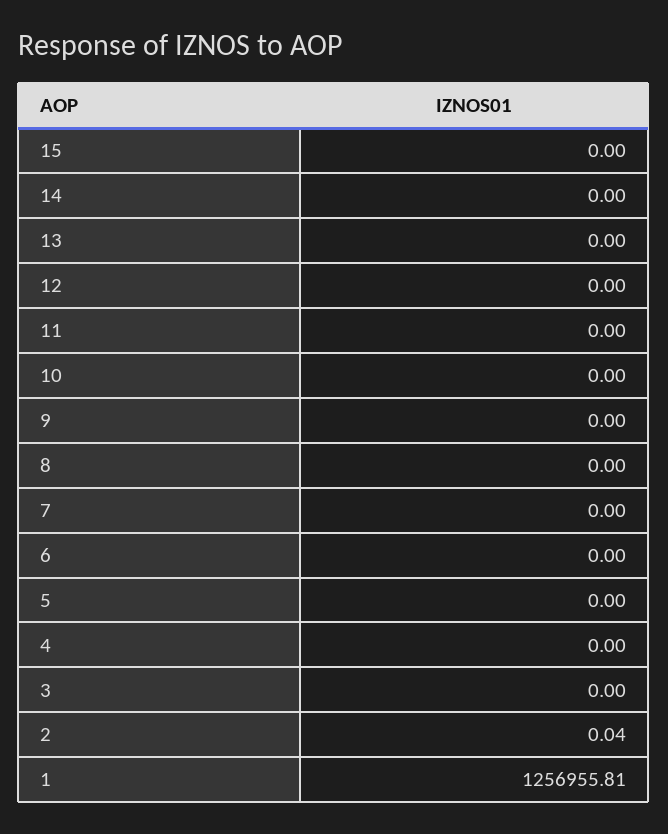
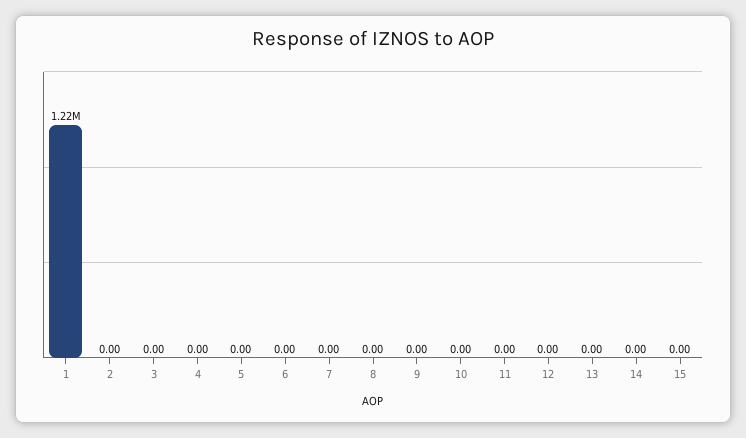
  {
    "15": 0,
    "14": 0,
    "13": 0,
    "12": 0,
    "11": 0,
    "10": 0,
    "9": 0,
    "8": 0,
    "7": 0,
    "6": 0,
    "5": 0,
    "4": 0,
    "3": 0,
-   "2": 0.04,
+   "2": 0,
-   "1": 1256955.81
+   "1": 1220000
  }

